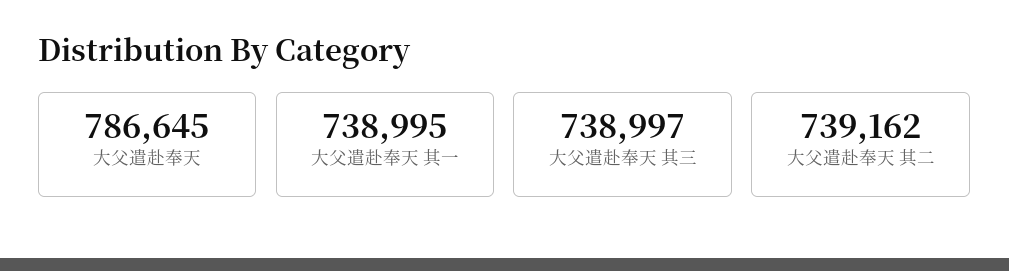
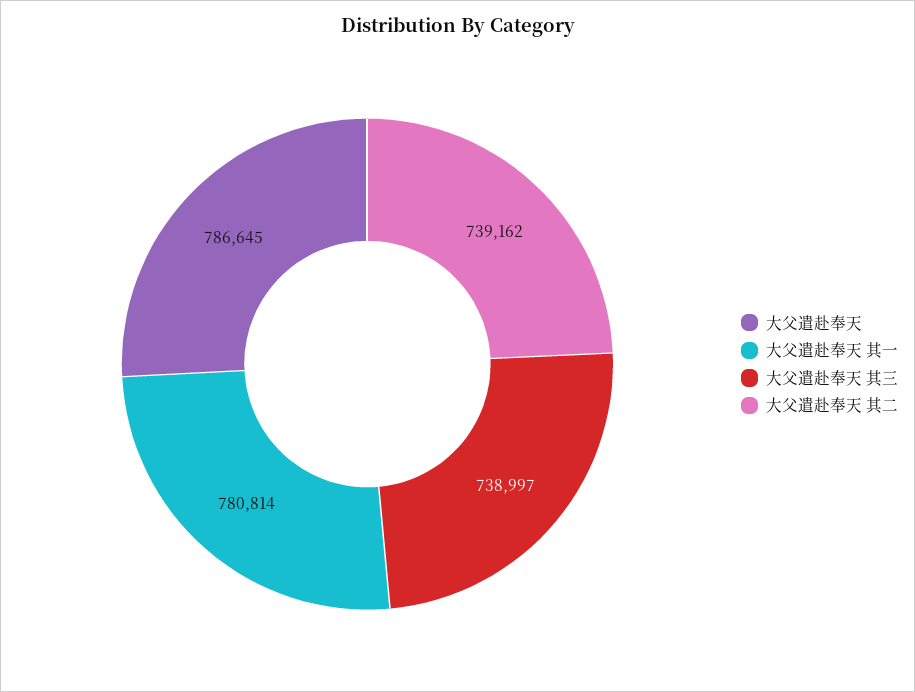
  {
    "大父遣赴奉天": 786645,
-   "大父遣赴奉天 其一": 738995,
+   "大父遣赴奉天 其一": 780814,
    "大父遣赴奉天 其三": 738997,
    "大父遣赴奉天 其二": 739162
  }

